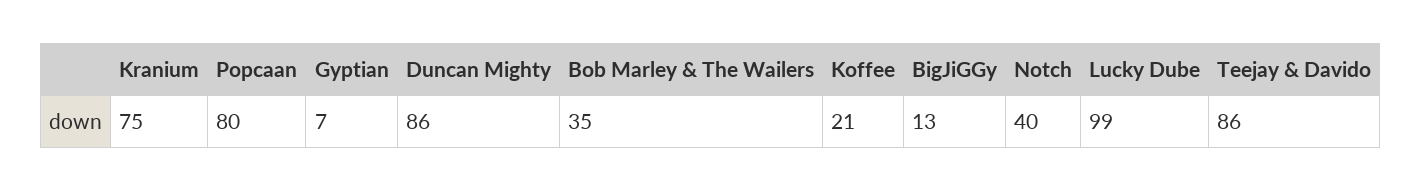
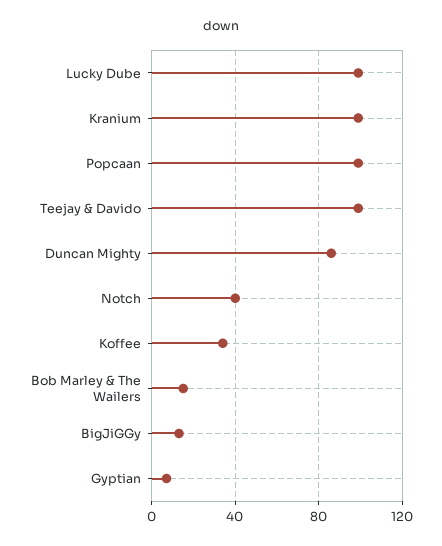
  {
-   "Kranium": 75,
+   "Kranium": 100,
-   "Popcaan": 80,
+   "Popcaan": 100,
    "Gyptian": 7,
    "Duncan Mighty": 86,
-   "Bob Marley & The Wailers": 35,
+   "Bob Marley & The Wailers": 15,
-   "Koffee": 21,
+   "Koffee": 35,
    "BigJiGGy": 13,
    "Notch": 40,
    "Lucky Dube": 99,
-   "Teejay & Davido": 86
+   "Teejay & Davido": 100
  }

